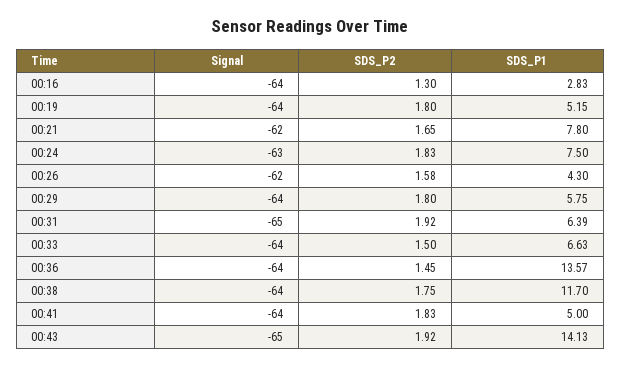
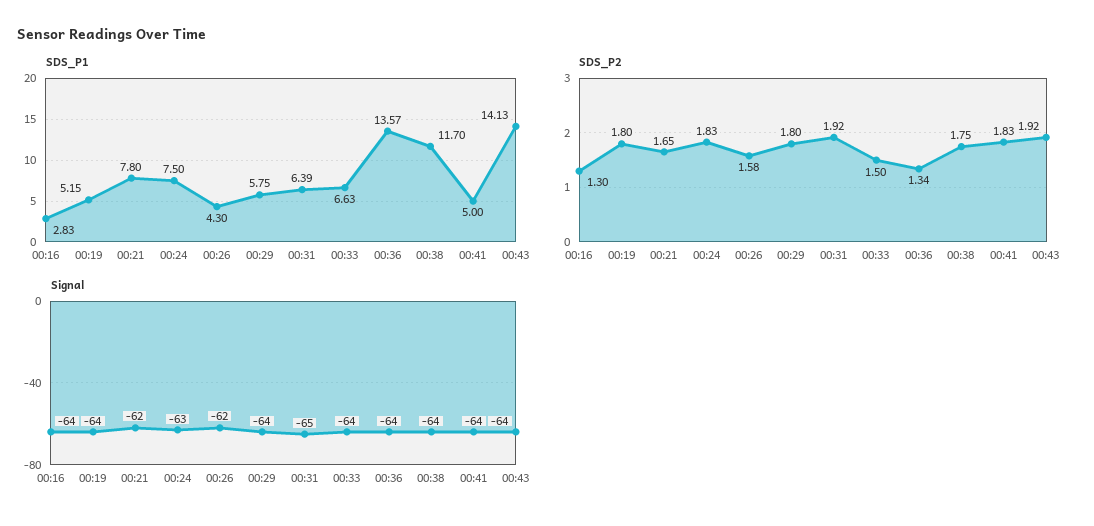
  {
    "Signal": {
      "00:16": -64,
      "00:19": -64,
      "00:21": -62,
      "00:24": -63,
      "00:26": -62,
      "00:29": -64,
      "00:31": -65,
      "00:33": -64,
      "00:36": -64,
      "00:38": -64,
      "00:41": -64,
-     "00:43": -65
+     "00:43": -64
    },
    "SDS_P2": {
      "00:16": 1.3,
      "00:19": 1.8,
      "00:21": 1.65,
      "00:24": 1.83,
      "00:26": 1.58,
      "00:29": 1.8,
      "00:31": 1.92,
      "00:33": 1.5,
-     "00:36": 1.45,
+     "00:36": 1.34,
      "00:38": 1.75,
      "00:41": 1.83,
      "00:43": 1.92
    },
    "SDS_P1": {
      "00:16": 2.83,
      "00:19": 5.15,
      "00:21": 7.8,
      "00:24": 7.5,
      "00:26": 4.3,
      "00:29": 5.75,
      "00:31": 6.39,
      "00:33": 6.63,
      "00:36": 13.57,
      "00:38": 11.7,
      "00:41": 5,
      "00:43": 14.13
    }
  }

